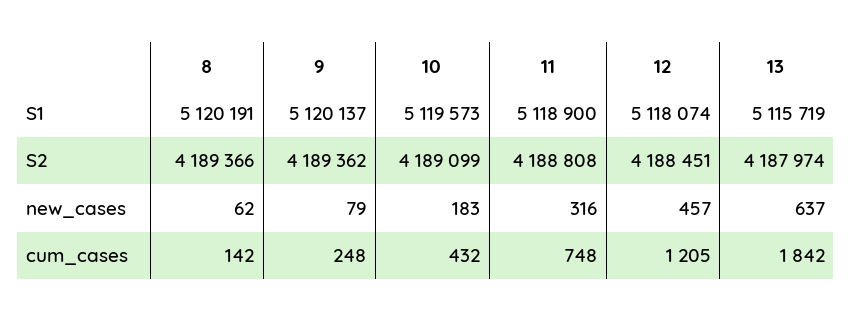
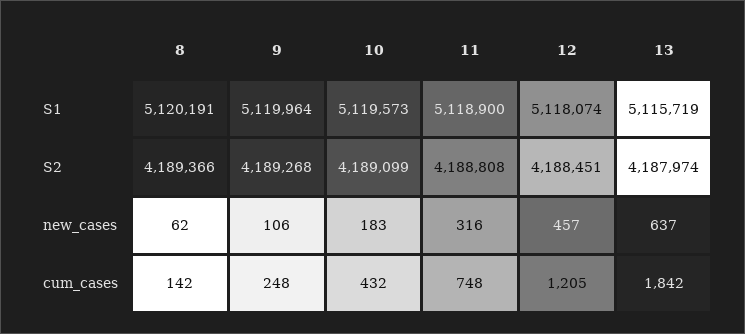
  {
    "8": {
      "S1": 5120191,
      "S2": 4189366,
      "new_cases": 62,
      "cum_cases": 142
    },
    "9": {
-     "S1": 5120137,
+     "S1": 5119964,
-     "S2": 4189362,
+     "S2": 4189268,
-     "new_cases": 79,
+     "new_cases": 106,
      "cum_cases": 248
    },
    "10": {
      "S1": 5119573,
      "S2": 4189099,
      "new_cases": 183,
      "cum_cases": 432
    },
    "11": {
      "S1": 5118900,
      "S2": 4188808,
      "new_cases": 316,
      "cum_cases": 748
    },
    "12": {
      "S1": 5118074,
      "S2": 4188451,
      "new_cases": 457,
      "cum_cases": 1205
    },
    "13": {
      "S1": 5115719,
      "S2": 4187974,
      "new_cases": 637,
      "cum_cases": 1842
    }
  }

